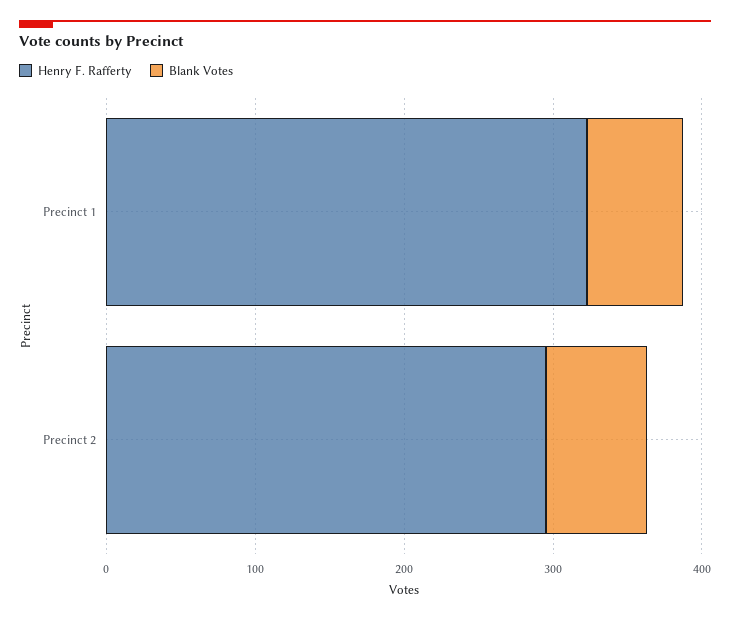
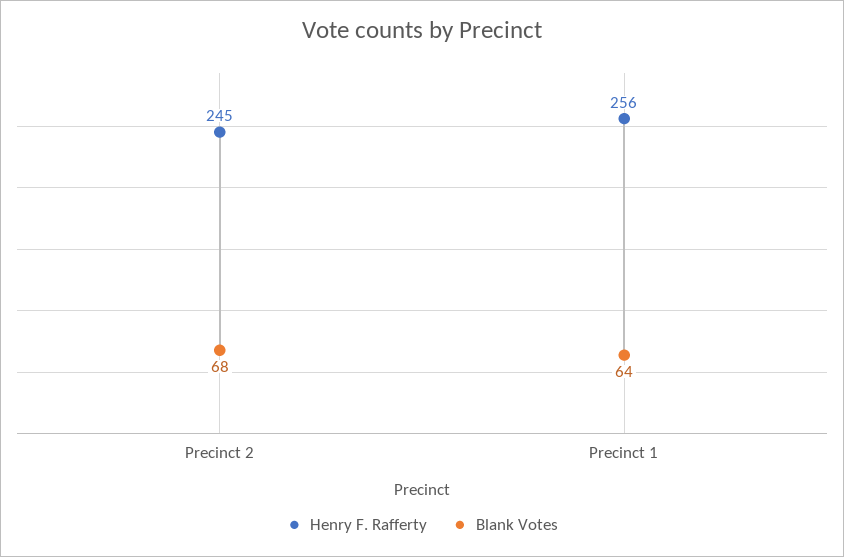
  {
    "Henry F. Rafferty": {
-     "Precinct 1": 320,
+     "Precinct 1": 256,
-     "Precinct 2": 300
+     "Precinct 2": 245
    },
    "Blank Votes": {
      "Precinct 1": 64,
      "Precinct 2": 68
    }
  }

